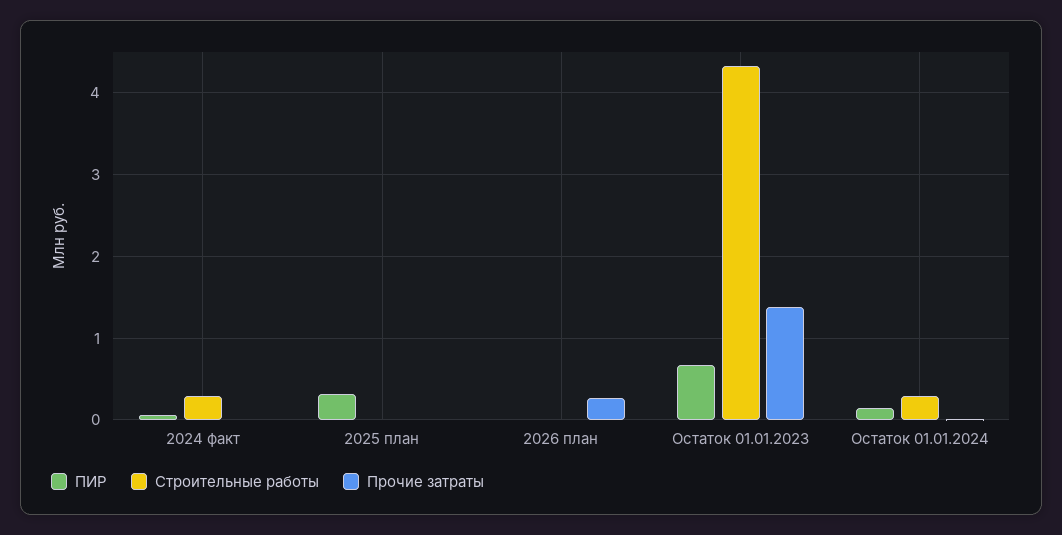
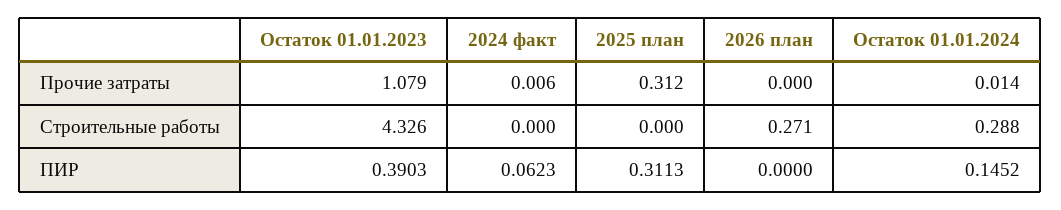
  {
    "ПИР": {
      "2024 факт": 0.0623,
      "2025 план": 0.3113,
      "2026 план": 0,
-     "Остаток 01.01.2023": 0.7,
+     "Остаток 01.01.2023": 0.3903,
      "Остаток 01.01.2024": 0.1452
    },
    "Строительные работы": {
-     "2024 факт": 0.3,
+     "2024 факт": 0,
      "2025 план": 0,
-     "2026 план": 0,
+     "2026 план": 0.271,
      "Остаток 01.01.2023": 4.326,
      "Остаток 01.01.2024": 0.288
    },
    "Прочие затраты": {
      "2024 факт": 0.006,
-     "2025 план": 0,
+     "2025 план": 0.312,
-     "2026 план": 0.3,
+     "2026 план": 0,
-     "Остаток 01.01.2023": 1.4,
+     "Остаток 01.01.2023": 1.079,
      "Остаток 01.01.2024": 0.014
    }
  }

